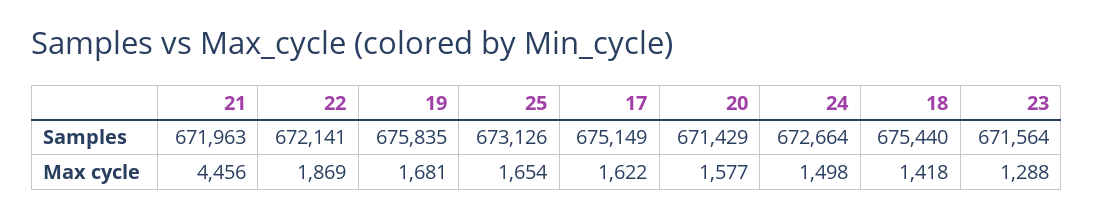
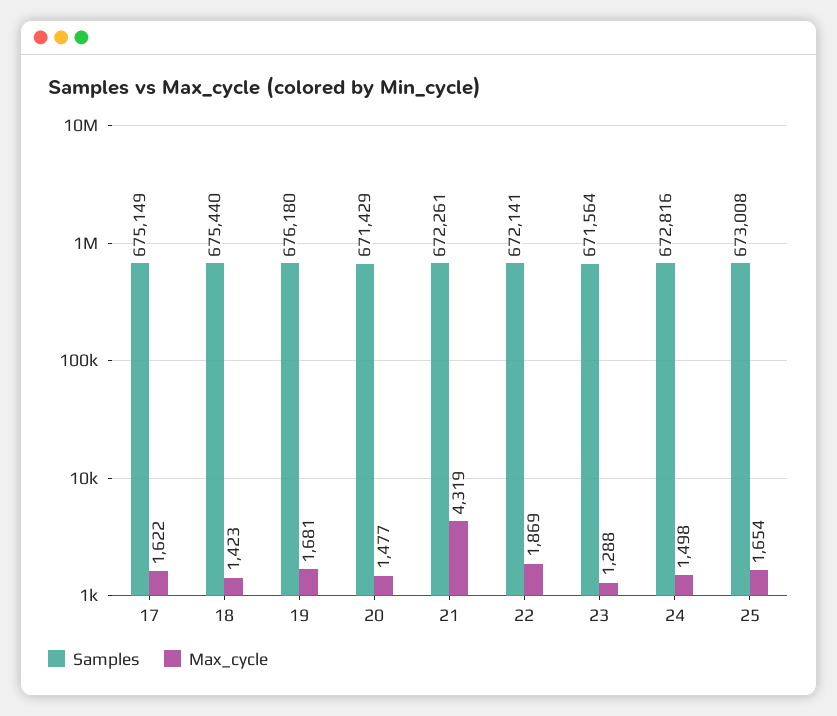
  {
    "Samples": {
-     "21": 671963,
+     "21": 672261,
      "22": 672141,
-     "19": 675835,
+     "19": 676180,
-     "25": 673126,
+     "25": 673008,
      "17": 675149,
      "20": 671429,
-     "24": 672664,
+     "24": 672816,
      "18": 675440,
      "23": 671564
    },
    "Max cycle": {
-     "21": 4456,
+     "21": 4319,
      "22": 1869,
      "19": 1681,
      "25": 1654,
      "17": 1622,
-     "20": 1577,
+     "20": 1477,
      "24": 1498,
-     "18": 1418,
+     "18": 1423,
      "23": 1288
    }
  }

